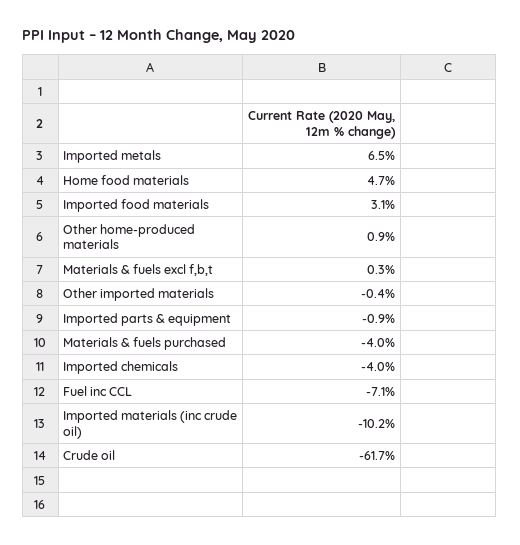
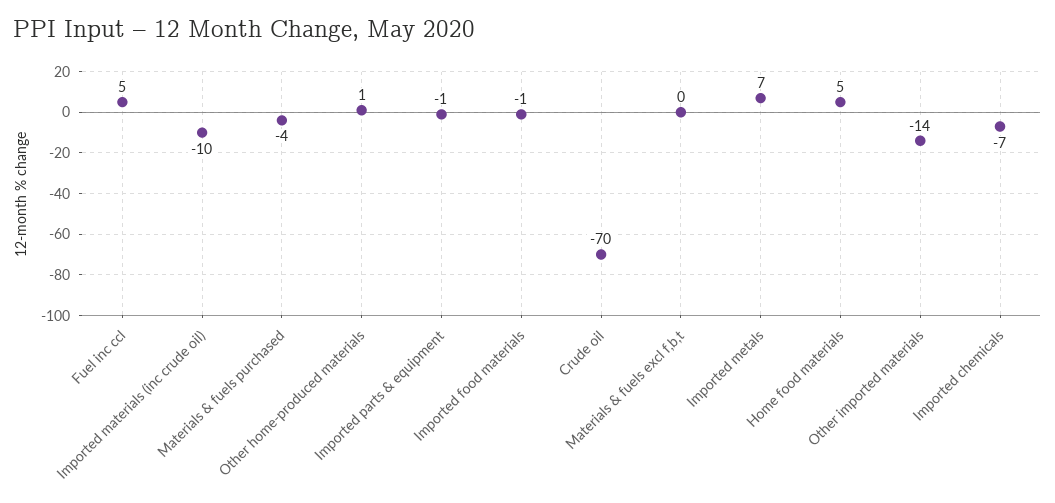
  {
    "Imported metals": 6.5,
    "Home food materials": 4.7,
-   "Imported food materials": 3.1,
+   "Imported food materials": -1,
    "Other home-produced materials": 0.9,
    "Materials & fuels excl f,b,t": 0.3,
-   "Other imported materials": -0.4,
+   "Other imported materials": -14,
    "Imported parts & equipment": -0.9,
    "Materials & fuels purchased": -4,
-   "Imported chemicals": -4,
+   "Imported chemicals": -7,
-   "Fuel inc CCL": -7.1,
+   "Fuel inc CCL": 5,
    "Imported materials (inc crude oil)": -10.2,
-   "Crude oil": -61.7
+   "Crude oil": -70
  }

